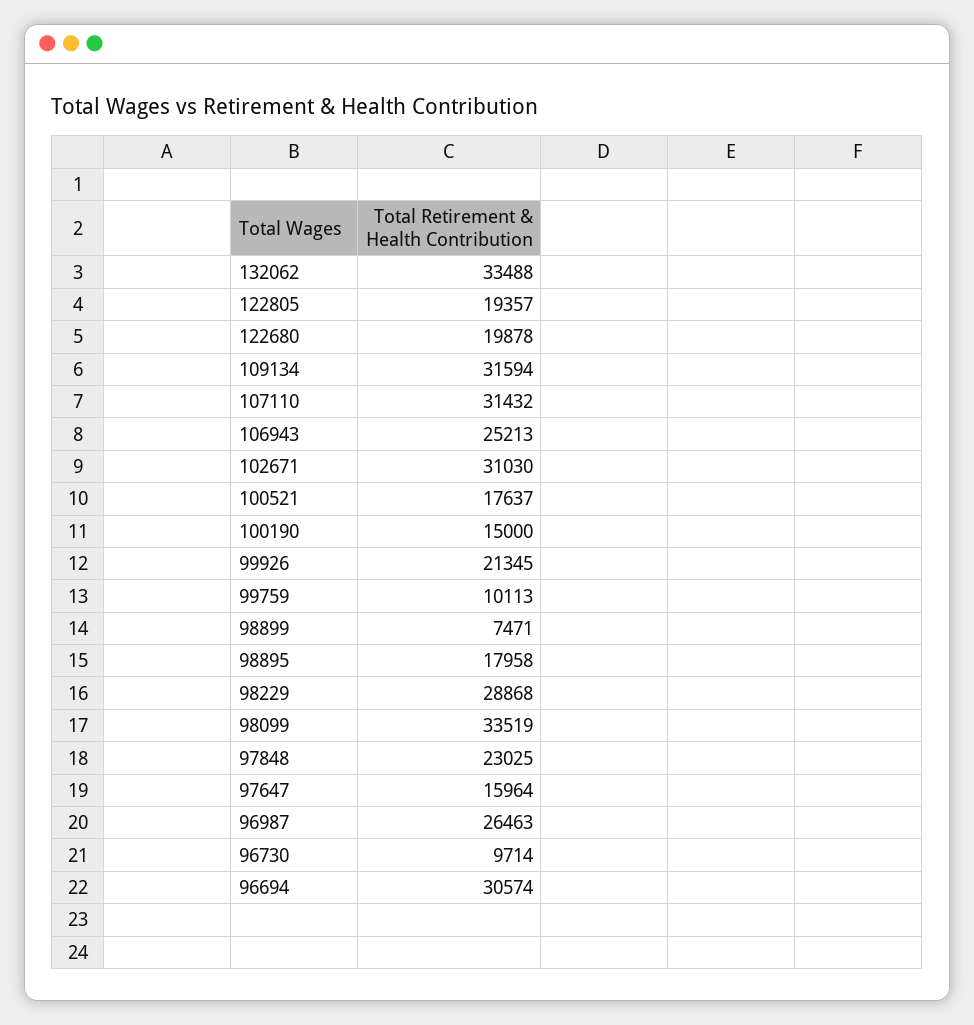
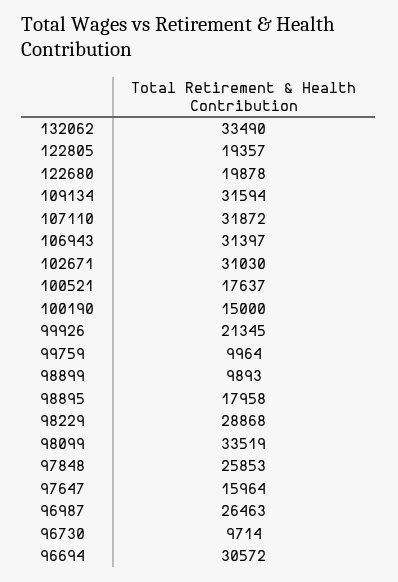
  {
-   "132062": 33488,
+   "132062": 33490,
    "122805": 19357,
    "122680": 19878,
    "109134": 31594,
-   "107110": 31432,
+   "107110": 31872,
-   "106943": 25213,
+   "106943": 31397,
    "102671": 31030,
    "100521": 17637,
    "100190": 15000,
    "99926": 21345,
-   "99759": 10113,
+   "99759": 9964,
-   "98899": 7471,
+   "98899": 9893,
    "98895": 17958,
    "98229": 28868,
    "98099": 33519,
-   "97848": 23025,
+   "97848": 25853,
    "97647": 15964,
    "96987": 26463,
    "96730": 9714,
-   "96694": 30574
+   "96694": 30572
  }

